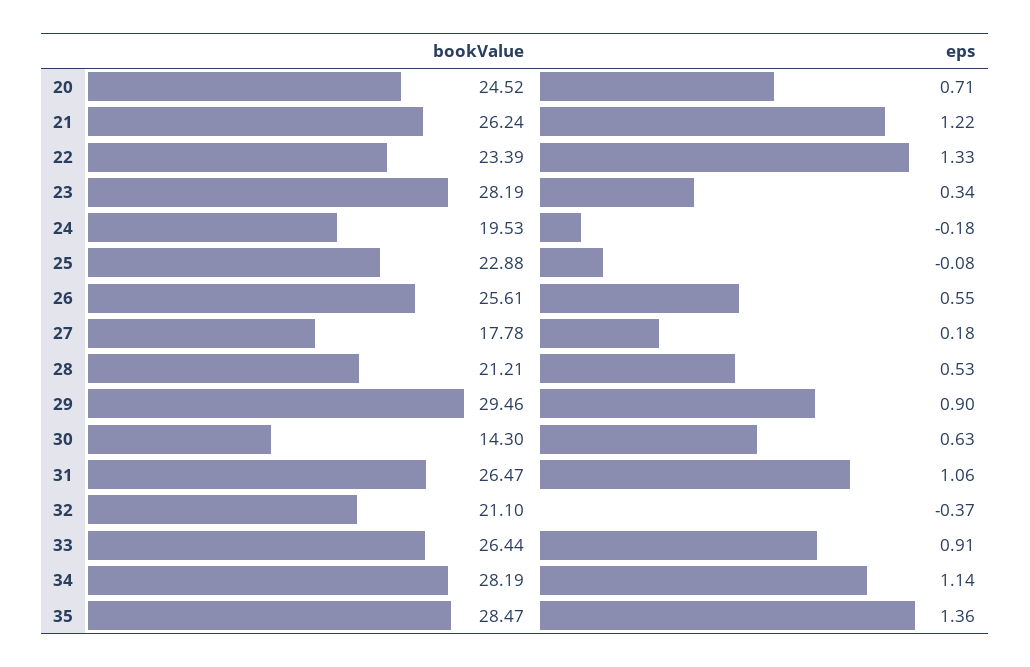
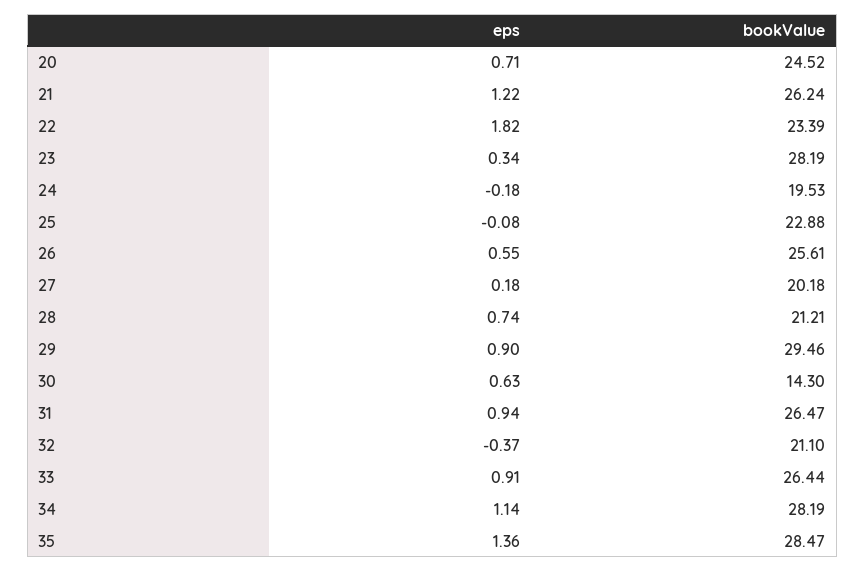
  {
    "bookValue": {
      "20": 24.52,
      "21": 26.24,
      "22": 23.39,
      "23": 28.19,
      "24": 19.53,
      "25": 22.88,
      "26": 25.61,
-     "27": 17.78,
+     "27": 20.18,
      "28": 21.21,
      "29": 29.46,
      "30": 14.3,
      "31": 26.47,
      "32": 21.1,
      "33": 26.44,
      "34": 28.19,
      "35": 28.47
    },
    "eps": {
      "20": 0.71,
      "21": 1.22,
-     "22": 1.33,
+     "22": 1.82,
      "23": 0.34,
      "24": -0.18,
      "25": -0.08,
      "26": 0.55,
      "27": 0.18,
-     "28": 0.53,
+     "28": 0.74,
      "29": 0.9,
      "30": 0.63,
-     "31": 1.06,
+     "31": 0.94,
      "32": -0.37,
      "33": 0.91,
      "34": 1.14,
      "35": 1.36
    }
  }

